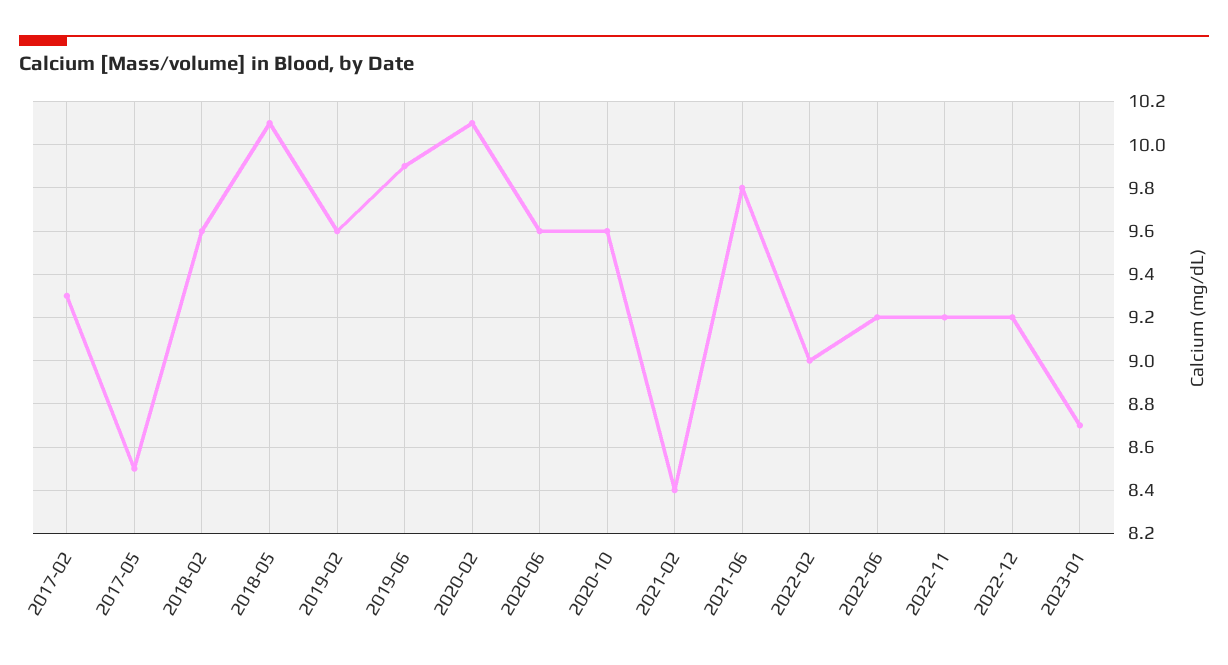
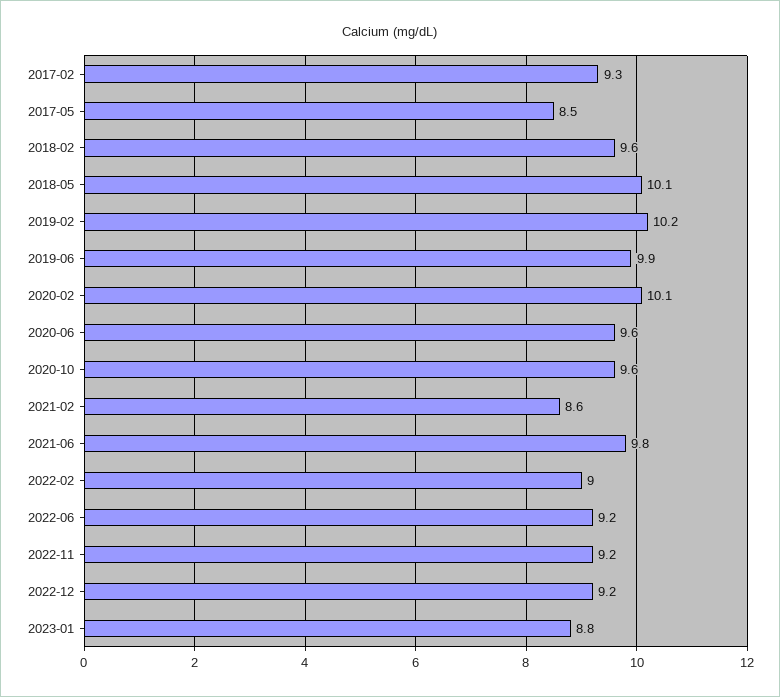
  {
    "2017-02": 9.3,
    "2017-05": 8.5,
    "2018-02": 9.6,
    "2018-05": 10.1,
-   "2019-02": 9.6,
+   "2019-02": 10.2,
    "2019-06": 9.9,
    "2020-02": 10.1,
    "2020-06": 9.6,
    "2020-10": 9.6,
-   "2021-02": 8.4,
+   "2021-02": 8.6,
    "2021-06": 9.8,
    "2022-02": 9,
    "2022-06": 9.2,
    "2022-11": 9.2,
    "2022-12": 9.2,
-   "2023-01": 8.7
+   "2023-01": 8.8
  }

